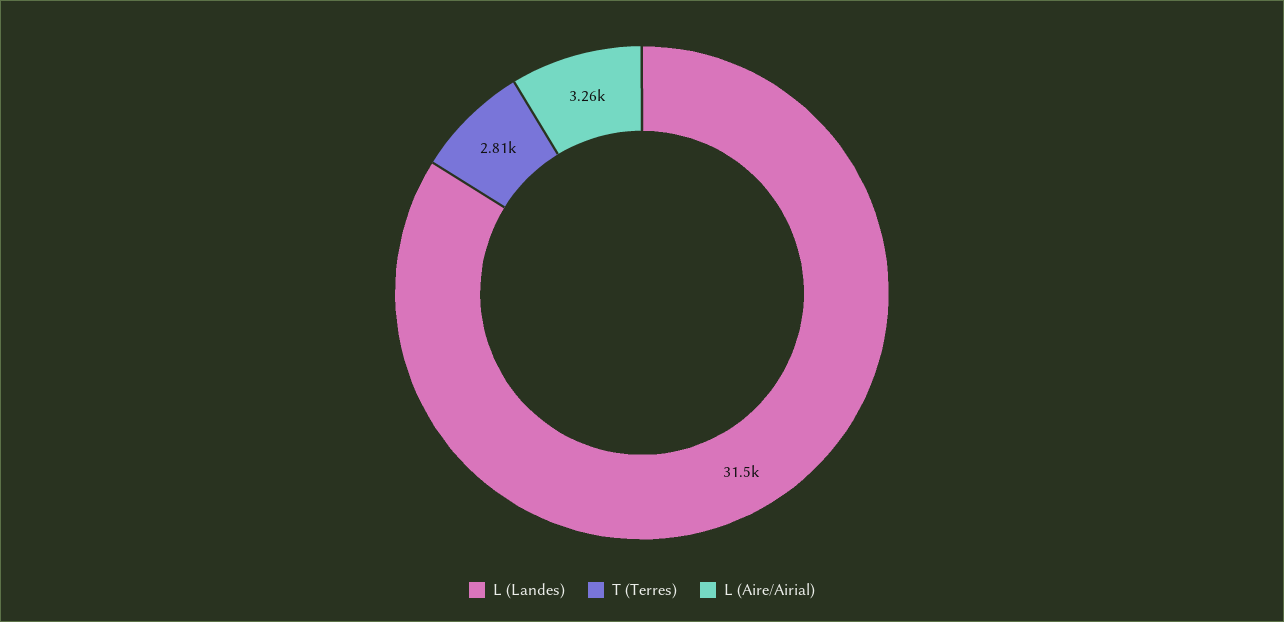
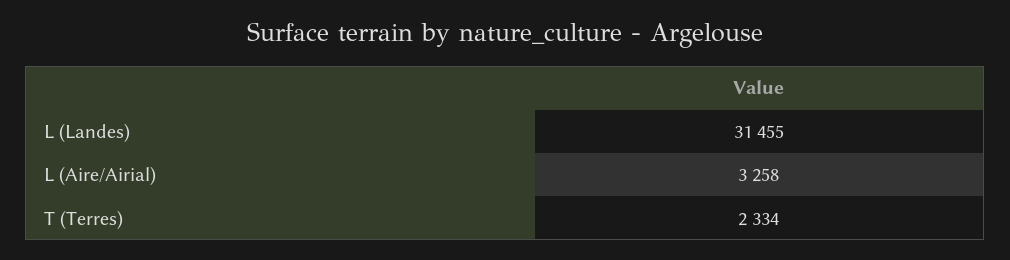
  {
    "L (Landes)": 31455,
-   "T (Terres)": 2810,
+   "T (Terres)": 2334,
    "L (Aire/Airial)": 3258
  }

